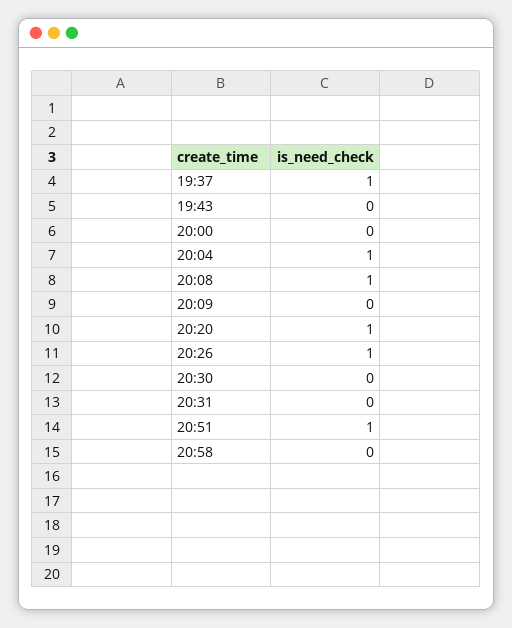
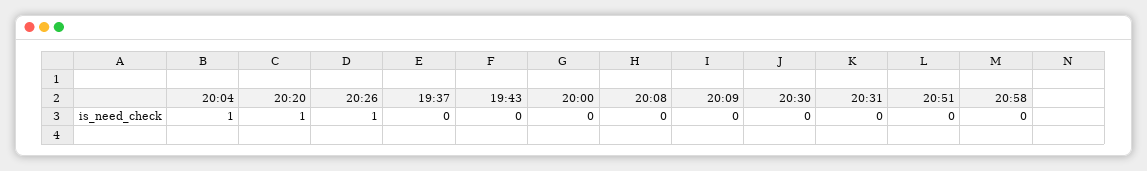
  {
-   "19:37": 1,
+   "19:37": 0,
    "19:43": 0,
    "20:00": 0,
    "20:04": 1,
-   "20:08": 1,
+   "20:08": 0,
    "20:09": 0,
    "20:20": 1,
    "20:26": 1,
    "20:30": 0,
    "20:31": 0,
-   "20:51": 1,
+   "20:51": 0,
    "20:58": 0
  }

